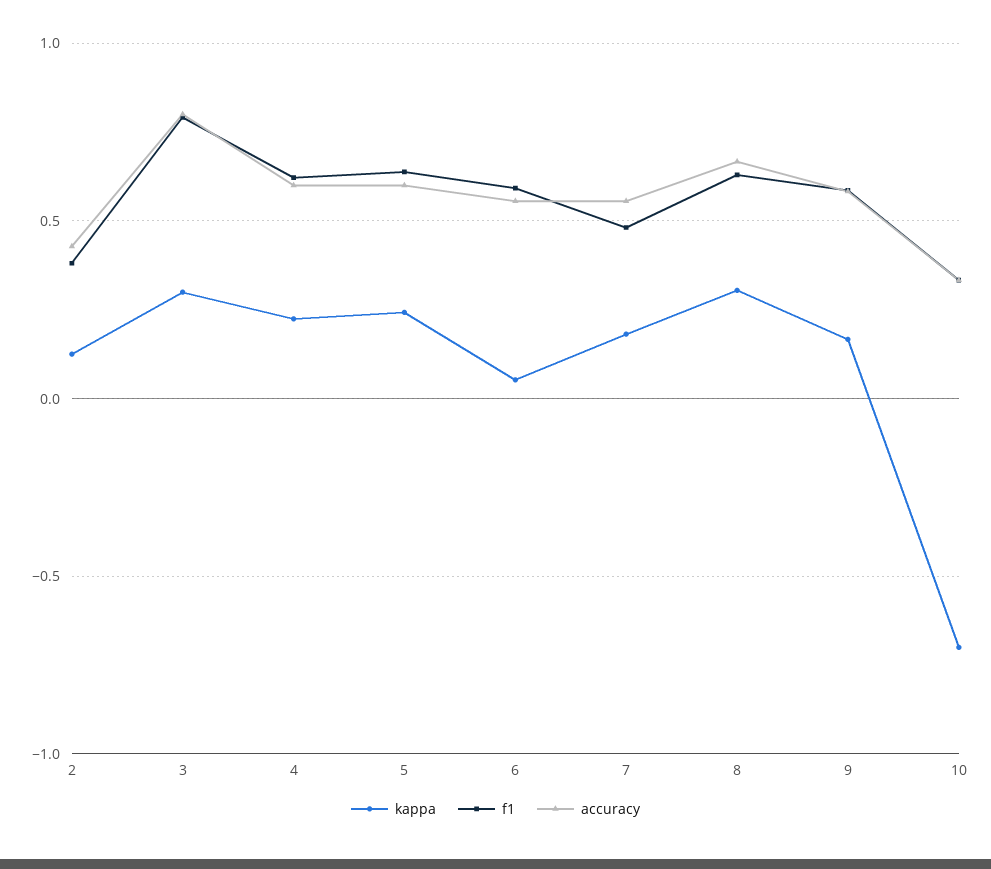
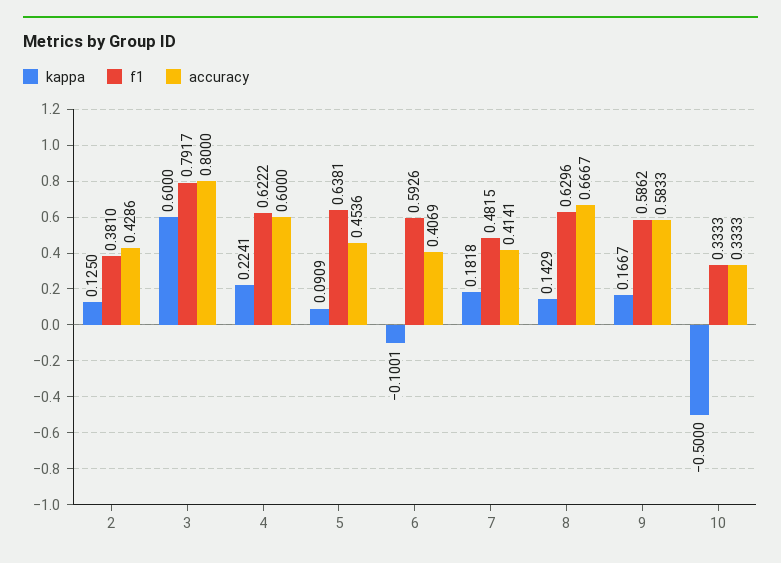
  {
    "kappa": {
      "2": 0.125,
-     "3": 0.3,
+     "3": 0.6,
      "4": 0.2241,
-     "5": 0.25,
+     "5": 0.0909,
-     "6": 0.05,
+     "6": -0.1001,
      "7": 0.1818,
-     "8": 0.3,
+     "8": 0.1429,
      "9": 0.1667,
-     "10": -0.7
+     "10": -0.5
    },
    "f1": {
      "2": 0.381,
      "3": 0.7917,
      "4": 0.6222,
      "5": 0.6381,
      "6": 0.5926,
      "7": 0.4815,
      "8": 0.6296,
      "9": 0.5862,
      "10": 0.3333
    },
    "accuracy": {
      "2": 0.4286,
      "3": 0.8,
      "4": 0.6,
-     "5": 0.6,
+     "5": 0.4536,
-     "6": 0.55,
+     "6": 0.4069,
-     "7": 0.55,
+     "7": 0.4141,
      "8": 0.6667,
      "9": 0.5833,
      "10": 0.3333
    }
  }

